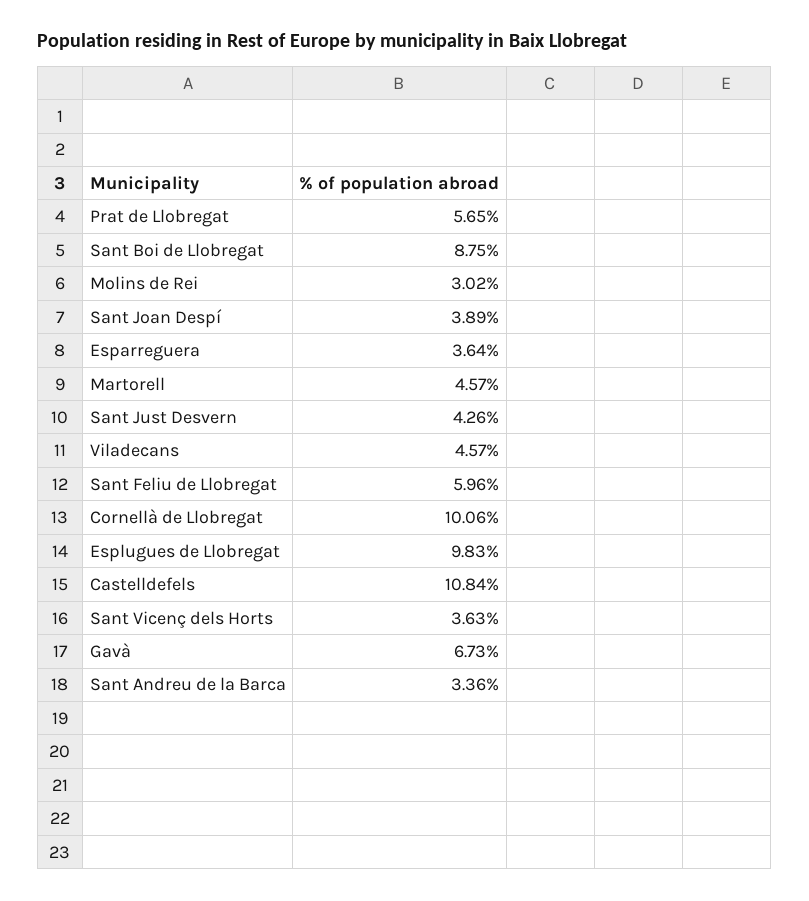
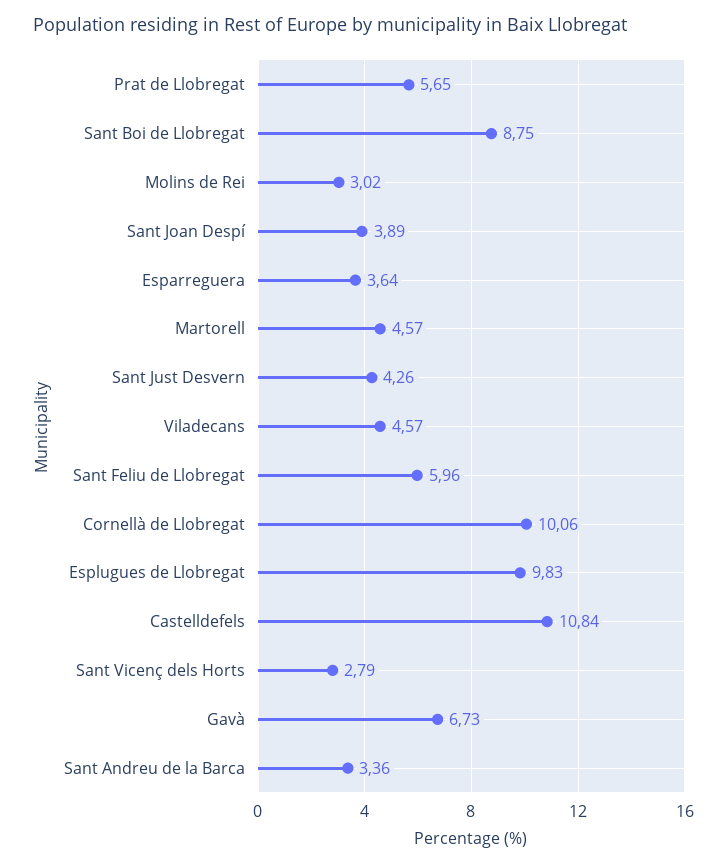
  {
    "Prat de Llobregat": 5.65,
    "Sant Boi de Llobregat": 8.75,
    "Molins de Rei": 3.02,
    "Sant Joan Despí": 3.89,
    "Esparreguera": 3.64,
    "Martorell": 4.57,
    "Sant Just Desvern": 4.26,
    "Viladecans": 4.57,
    "Sant Feliu de Llobregat": 5.96,
    "Cornellà de Llobregat": 10.06,
    "Esplugues de Llobregat": 9.83,
    "Castelldefels": 10.84,
-   "Sant Vicenç dels Horts": 3.63,
+   "Sant Vicenç dels Horts": 2.79,
    "Gavà": 6.73,
    "Sant Andreu de la Barca": 3.36
  }

